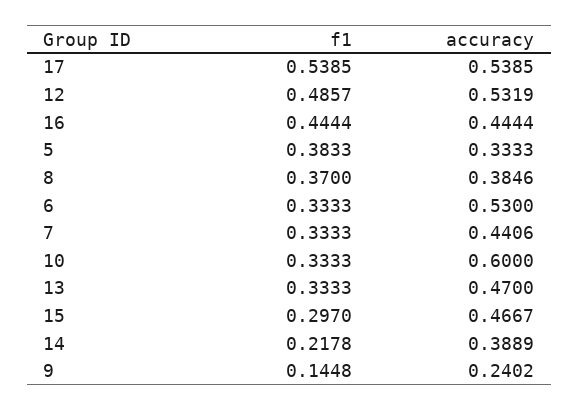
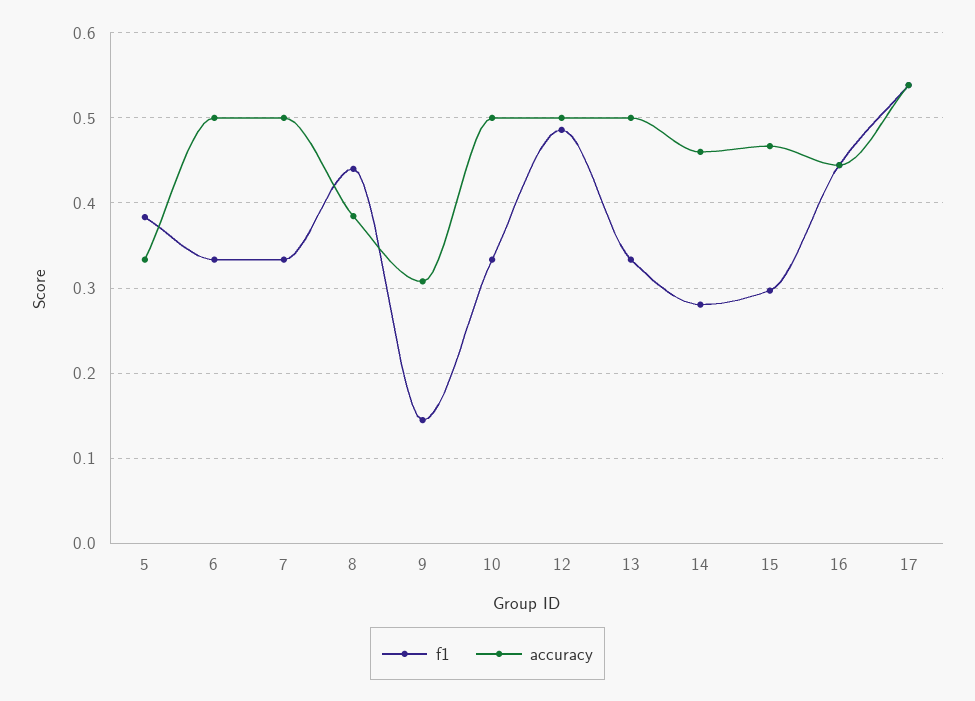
  {
    "f1": {
      "17": 0.5385,
      "12": 0.4857,
      "16": 0.4444,
      "5": 0.3833,
-     "8": 0.37,
+     "8": 0.44,
      "6": 0.3333,
      "7": 0.3333,
      "10": 0.3333,
      "13": 0.3333,
      "15": 0.297,
-     "14": 0.2178,
+     "14": 0.28,
      "9": 0.1448
    },
    "accuracy": {
      "17": 0.5385,
-     "12": 0.5319,
+     "12": 0.5,
      "16": 0.4444,
      "5": 0.3333,
      "8": 0.3846,
-     "6": 0.53,
+     "6": 0.5,
-     "7": 0.4406,
+     "7": 0.5,
-     "10": 0.6,
+     "10": 0.5,
-     "13": 0.47,
+     "13": 0.5,
      "15": 0.4667,
-     "14": 0.3889,
+     "14": 0.46,
-     "9": 0.2402
+     "9": 0.31
    }
  }

